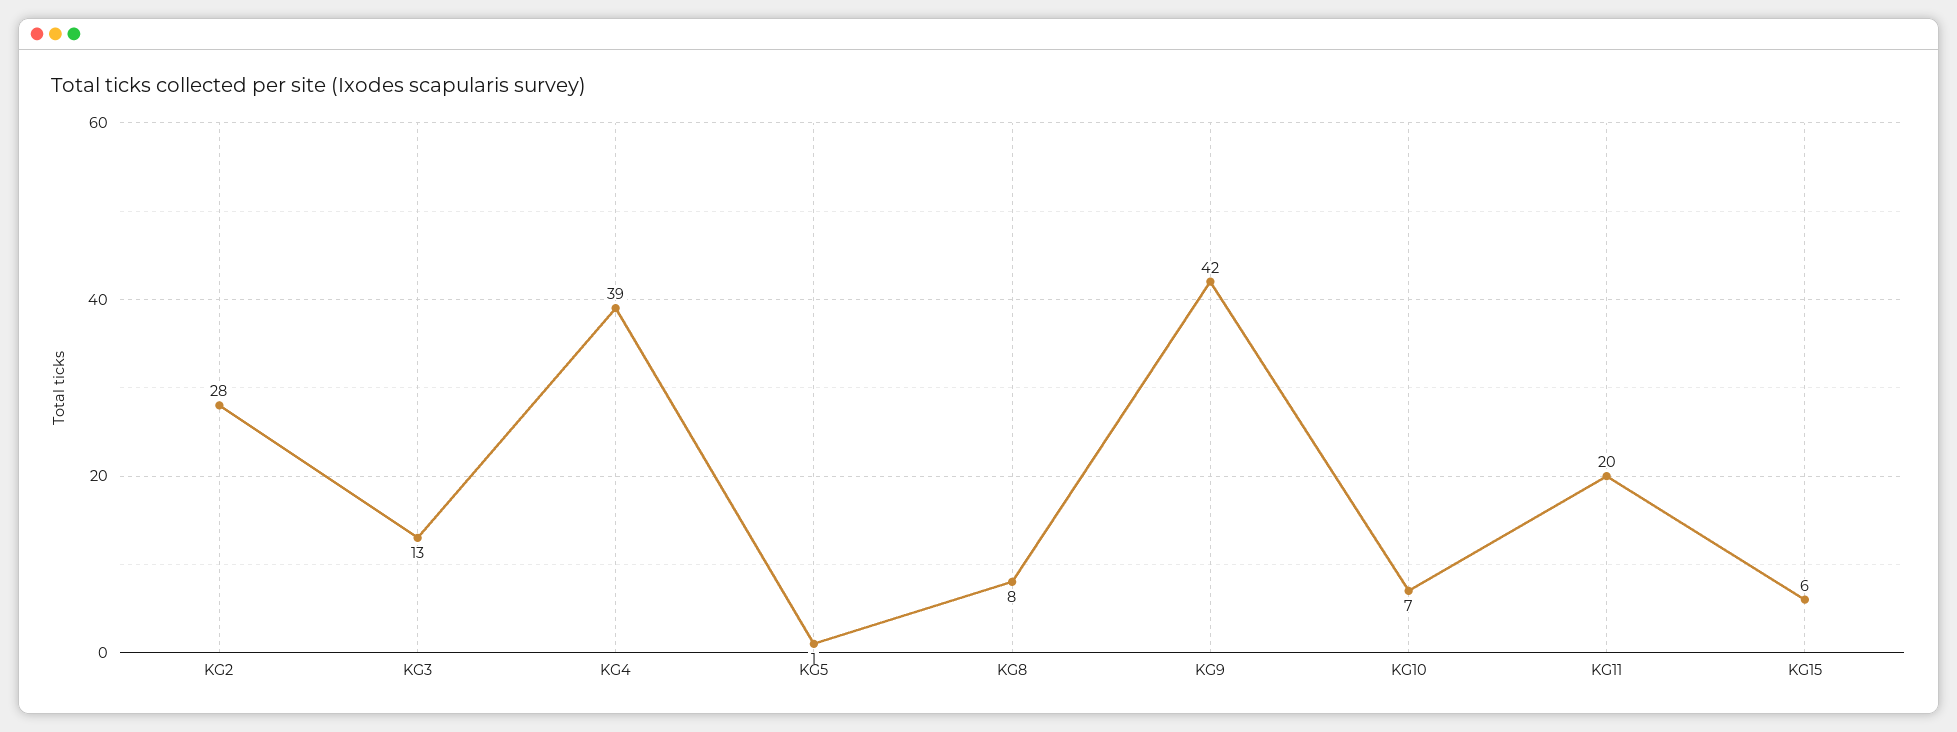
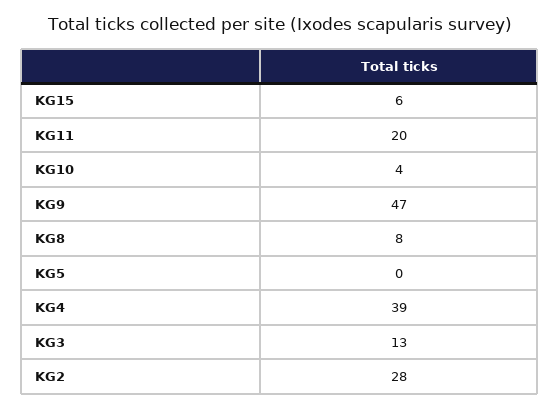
  {
    "KG2": 28,
    "KG3": 13,
    "KG4": 39,
-   "KG5": 1,
+   "KG5": 0,
    "KG8": 8,
-   "KG9": 42,
+   "KG9": 47,
-   "KG10": 7,
+   "KG10": 4,
    "KG11": 20,
    "KG15": 6
  }

